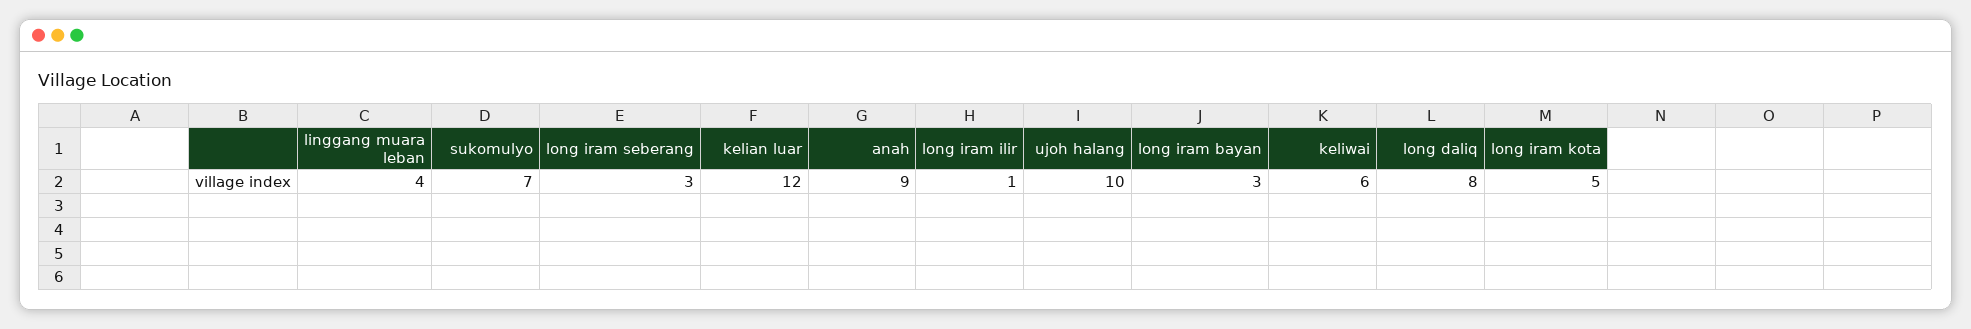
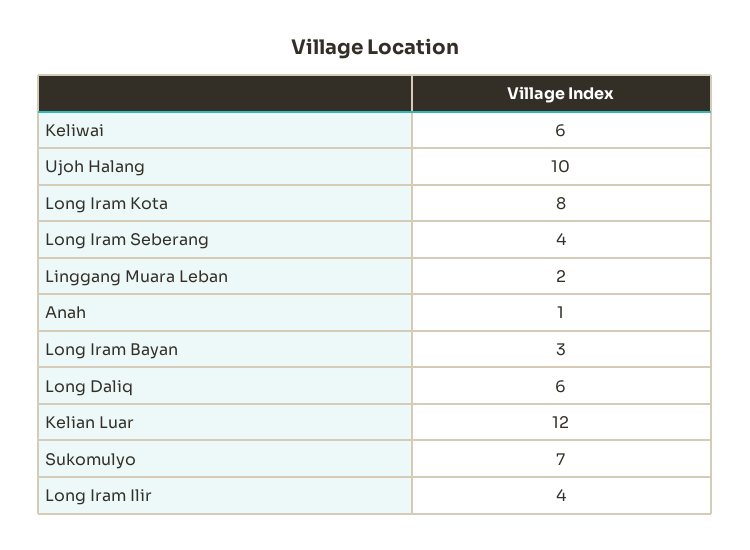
  {
-   "linggang muara leban": 4,
+   "linggang muara leban": 2,
    "sukomulyo": 7,
-   "long iram seberang": 3,
+   "long iram seberang": 4,
    "kelian luar": 12,
-   "anah": 9,
+   "anah": 1,
-   "long iram ilir": 1,
+   "long iram ilir": 4,
    "ujoh halang": 10,
    "long iram bayan": 3,
    "keliwai": 6,
-   "long daliq": 8,
+   "long daliq": 6,
-   "long iram kota": 5
+   "long iram kota": 8
  }

